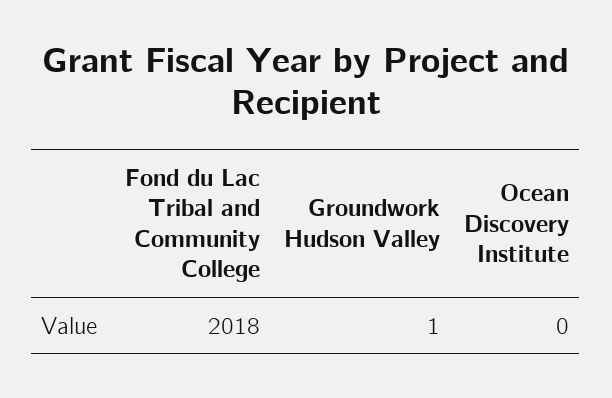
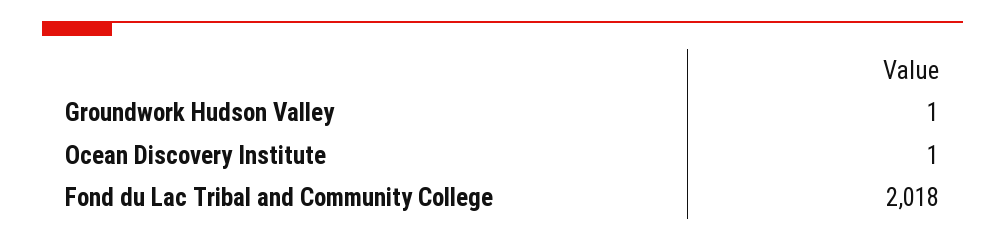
  {
    "Fond du Lac Tribal and Community College": 2018,
    "Groundwork Hudson Valley": 1,
-   "Ocean Discovery Institute": 0
+   "Ocean Discovery Institute": 1
  }

